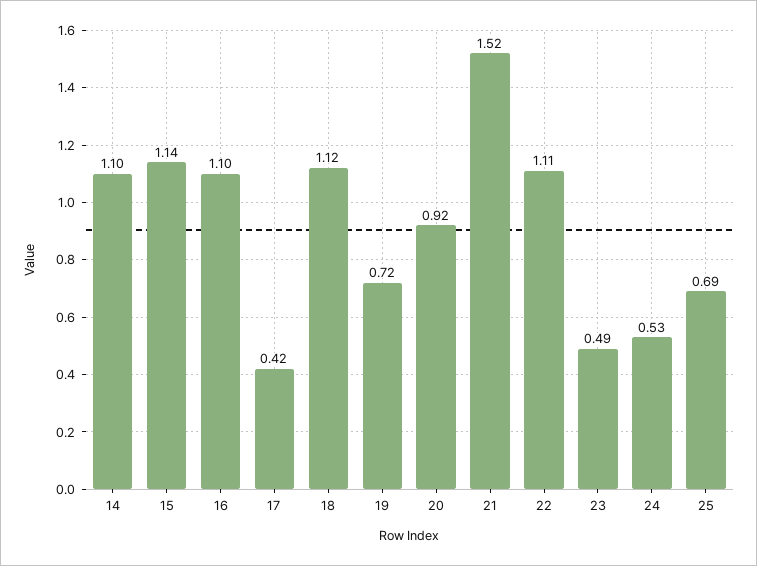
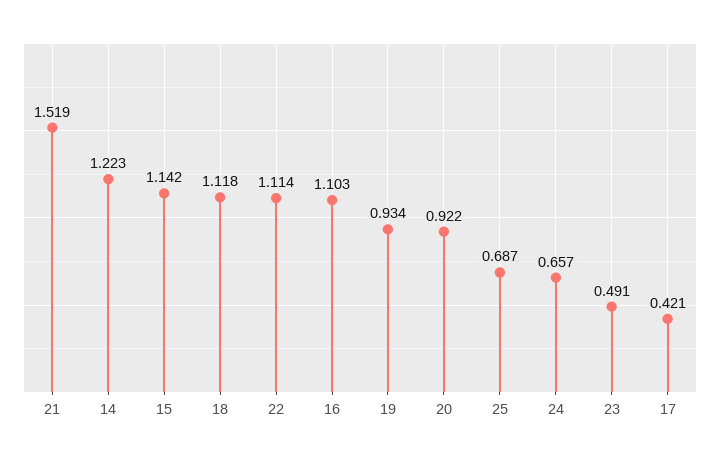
  {
-   "14": 1.1,
+   "14": 1.223,
    "15": 1.142,
    "16": 1.103,
    "17": 0.421,
    "18": 1.118,
-   "19": 0.72,
+   "19": 0.934,
    "20": 0.922,
    "21": 1.519,
    "22": 1.114,
    "23": 0.491,
-   "24": 0.53,
+   "24": 0.657,
    "25": 0.687
  }

